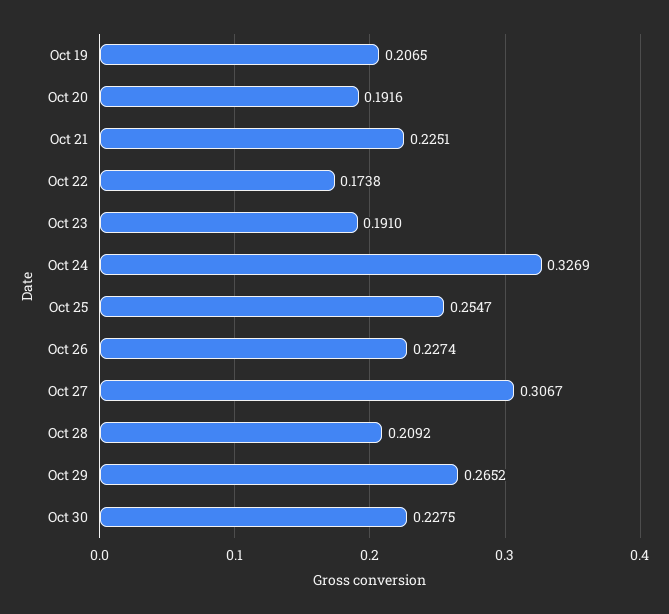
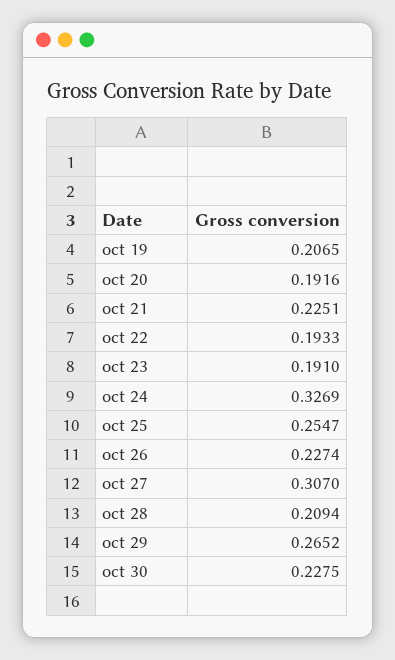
  {
    "Oct 19": 0.2065,
    "Oct 20": 0.1916,
    "Oct 21": 0.2251,
-   "Oct 22": 0.1738,
+   "Oct 22": 0.1933,
    "Oct 23": 0.191,
    "Oct 24": 0.3269,
    "Oct 25": 0.2547,
    "Oct 26": 0.2274,
-   "Oct 27": 0.3067,
+   "Oct 27": 0.307,
-   "Oct 28": 0.2092,
+   "Oct 28": 0.2094,
    "Oct 29": 0.2652,
    "Oct 30": 0.2275
  }

